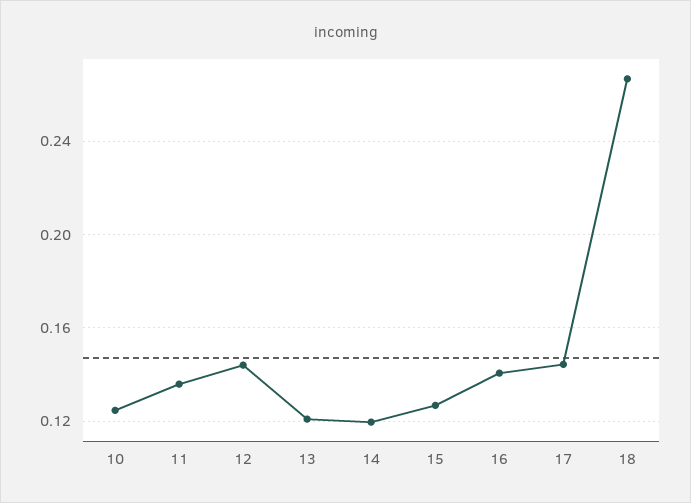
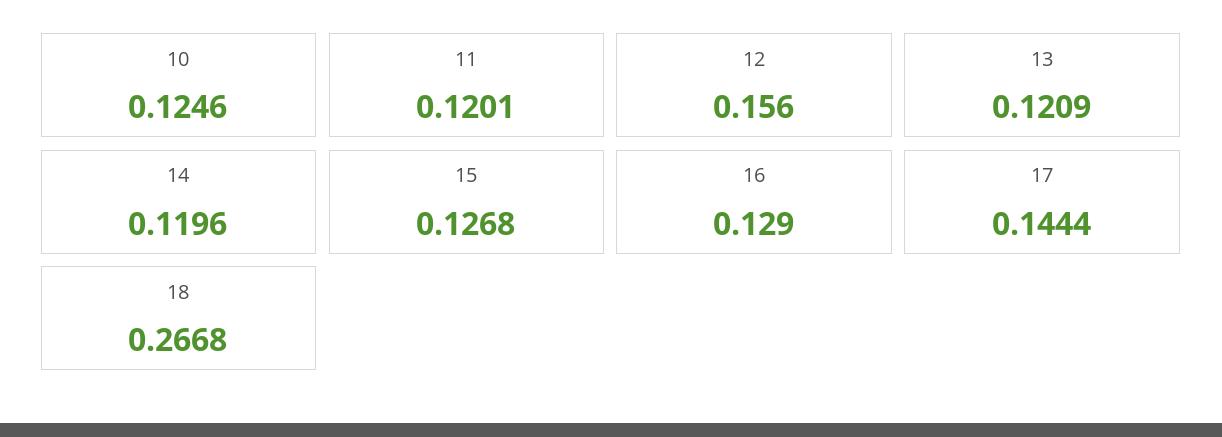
  {
    "10": 0.1246,
-   "11": 0.135,
+   "11": 0.1201,
-   "12": 0.145,
+   "12": 0.156,
    "13": 0.1209,
    "14": 0.1196,
    "15": 0.1268,
-   "16": 0.14,
+   "16": 0.129,
    "17": 0.1444,
    "18": 0.2668
  }

